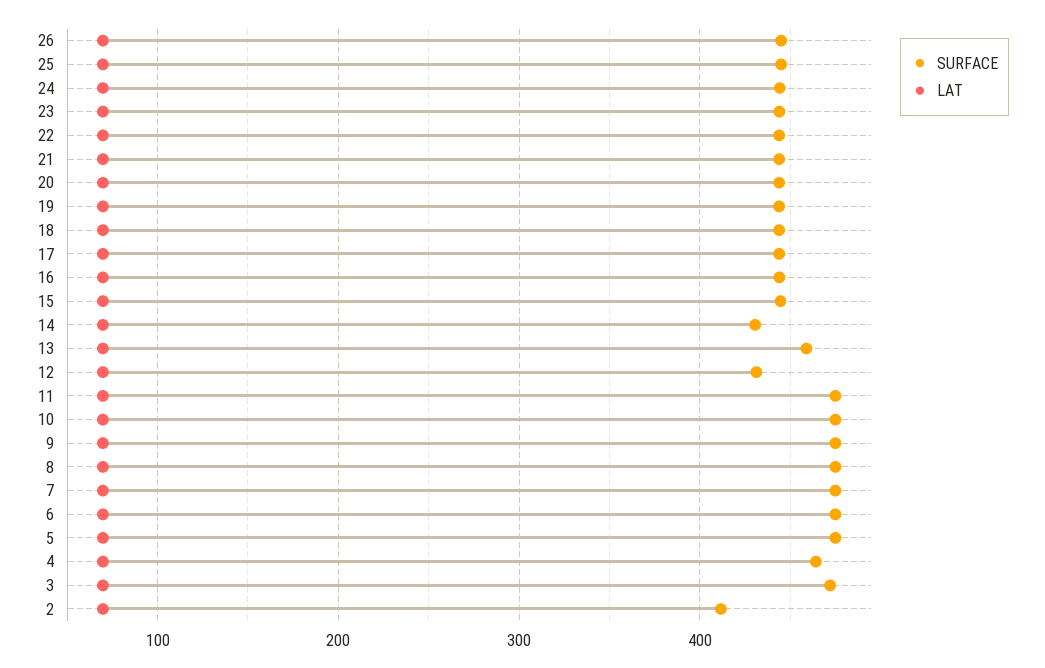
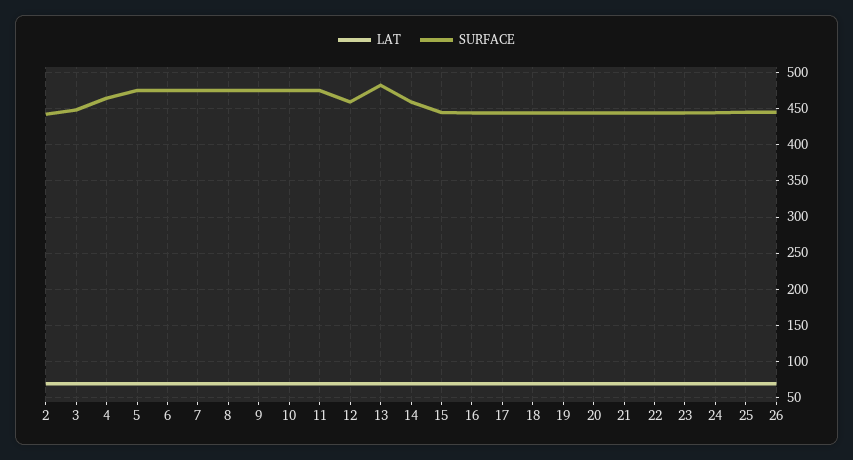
  {
    "SURFACE": {
      "26": 440,
      "25": 440,
      "24": 440,
      "23": 440,
      "22": 440,
      "21": 440,
      "20": 440,
      "19": 440,
      "18": 440,
      "17": 440,
      "16": 440,
      "15": 440,
-     "14": 430,
+     "14": 460,
-     "13": 460,
+     "13": 480,
-     "12": 430,
+     "12": 460,
      "11": 470,
      "10": 470,
      "9": 470,
      "8": 470,
      "7": 470,
      "6": 470,
      "5": 470,
      "4": 460,
-     "3": 470,
+     "3": 450,
-     "2": 410
+     "2": 440
    },
    "LAT": {
      "26": 70,
      "25": 70,
      "24": 70,
      "23": 70,
      "22": 70,
      "21": 70,
      "20": 70,
      "19": 70,
      "18": 70,
      "17": 70,
      "16": 70,
      "15": 70,
      "14": 70,
      "13": 70,
      "12": 70,
      "11": 70,
      "10": 70,
      "9": 70,
      "8": 70,
      "7": 70,
      "6": 70,
      "5": 70,
      "4": 70,
      "3": 70,
      "2": 70
    }
  }

